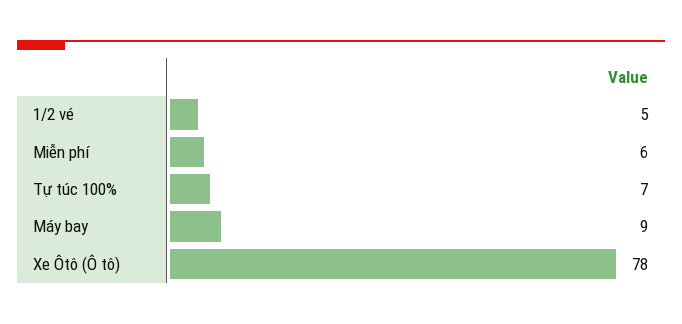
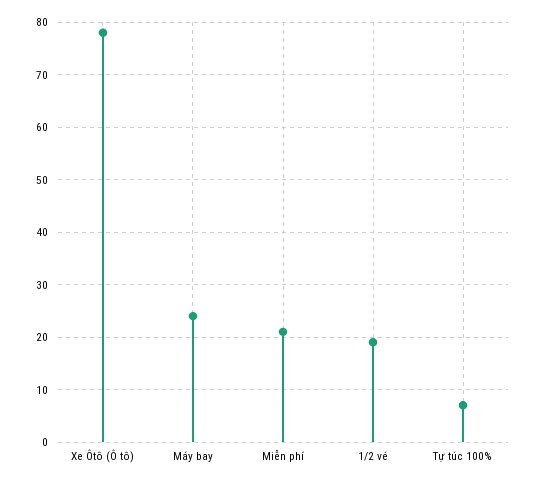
  {
-   "1/2 vé": 5,
+   "1/2 vé": 20,
-   "Miễn phí": 6,
+   "Miễn phí": 20,
    "Tự túc 100%": 7,
-   "Máy bay": 9,
+   "Máy bay": 25,
    "Xe Ôtô (Ô tô)": 78
  }

